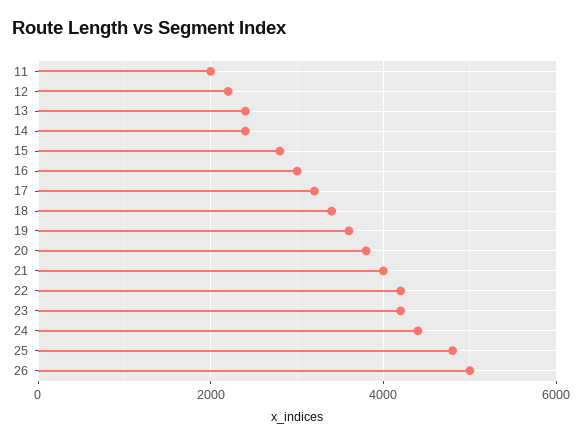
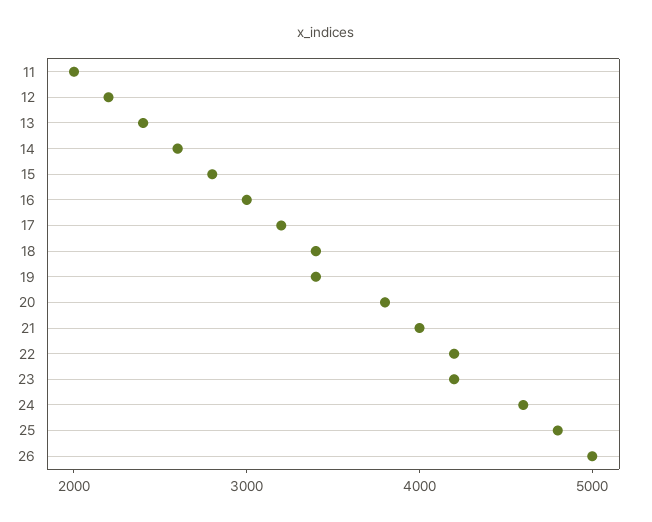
  {
    "11": 2000,
    "12": 2200,
    "13": 2400,
-   "14": 2400,
+   "14": 2600,
    "15": 2800,
    "16": 3000,
    "17": 3200,
    "18": 3400,
-   "19": 3600,
+   "19": 3400,
    "20": 3800,
    "21": 4000,
    "22": 4200,
    "23": 4200,
-   "24": 4400,
+   "24": 4600,
    "25": 4800,
    "26": 5000
  }

